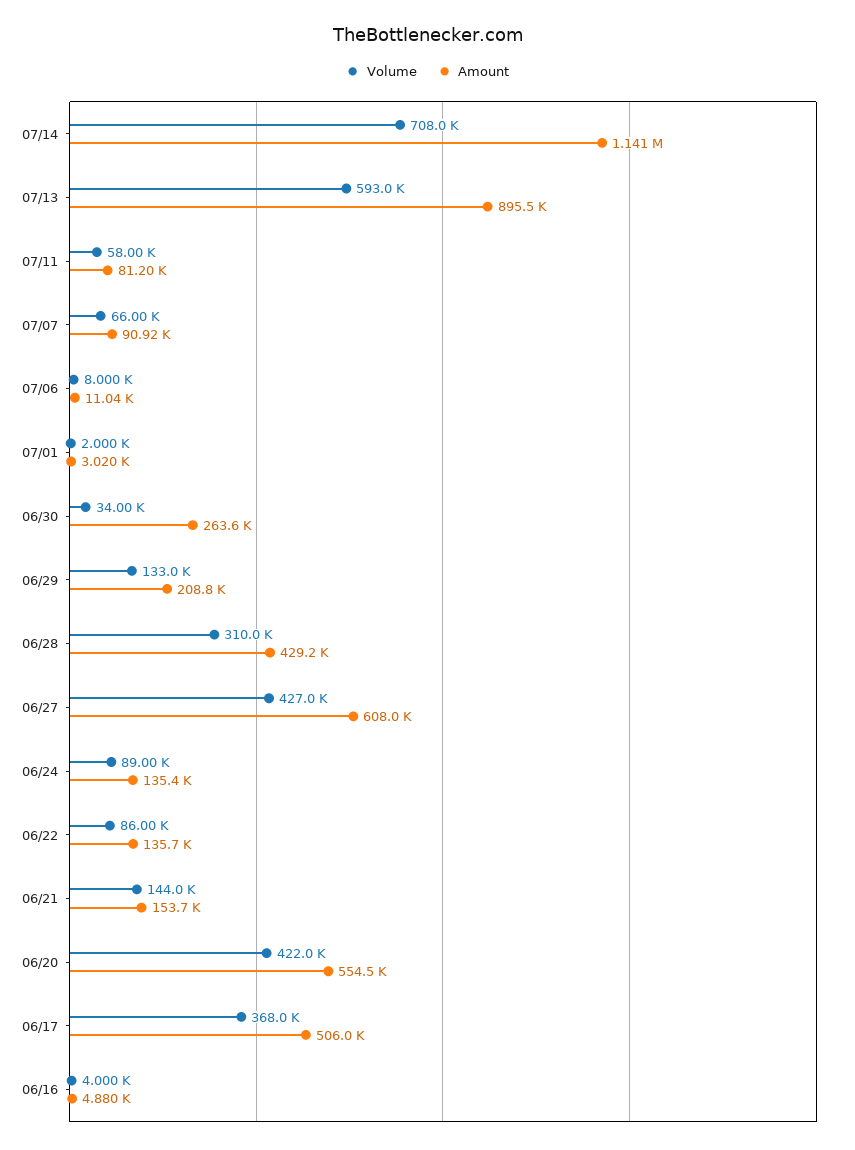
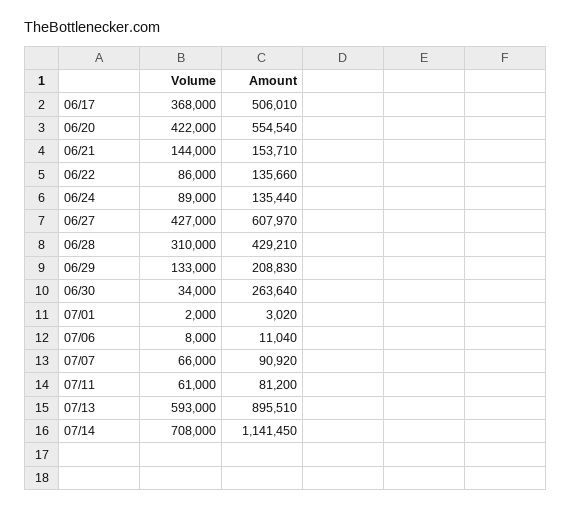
  {
    "Volume": {
      "07/14": 708000,
      "07/13": 593000,
-     "07/11": 58000,
+     "07/11": 61000,
      "07/07": 66000,
      "07/06": 8000,
      "07/01": 2000,
      "06/30": 34000,
      "06/29": 133000,
      "06/28": 310000,
      "06/27": 427000,
      "06/24": 89000,
      "06/22": 86000,
      "06/21": 144000,
      "06/20": 422000,
-     "06/17": 368000,
+     "06/17": 368000
-     "06/16": 4000
    },
    "Amount": {
      "07/14": 1141450,
      "07/13": 895510,
      "07/11": 81200,
      "07/07": 90920,
      "07/06": 11040,
      "07/01": 3020,
      "06/30": 263640,
      "06/29": 208830,
      "06/28": 429210,
      "06/27": 607970,
      "06/24": 135440,
      "06/22": 135660,
      "06/21": 153710,
      "06/20": 554540,
-     "06/17": 506010,
+     "06/17": 506010
-     "06/16": 4880
    }
  }

